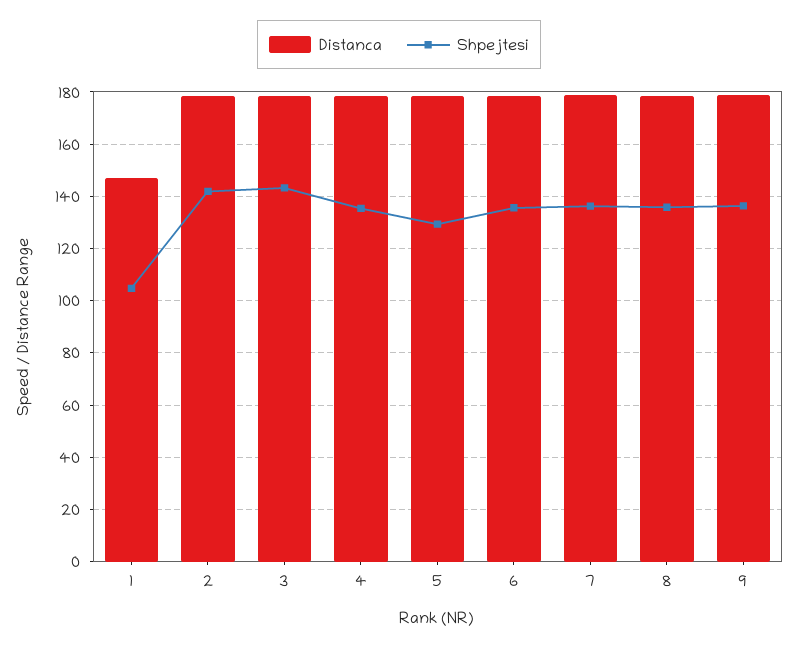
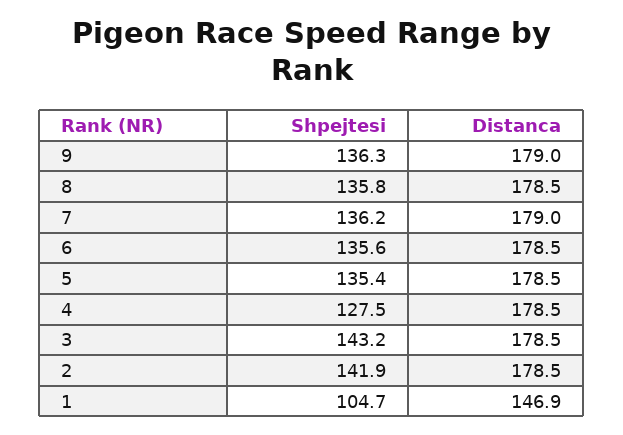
  {
    "Distanca": {
      "1": 146.9,
      "2": 178.5,
      "3": 178.5,
      "4": 178.5,
      "5": 178.5,
      "6": 178.5,
      "7": 179,
      "8": 178.5,
      "9": 179
    },
    "Shpejtesi": {
      "1": 104.7,
      "2": 141.9,
      "3": 143.2,
-     "4": 135,
+     "4": 127.5,
-     "5": 130,
+     "5": 135.4,
      "6": 135.6,
      "7": 136.2,
      "8": 135.8,
      "9": 136.3
    }
  }

